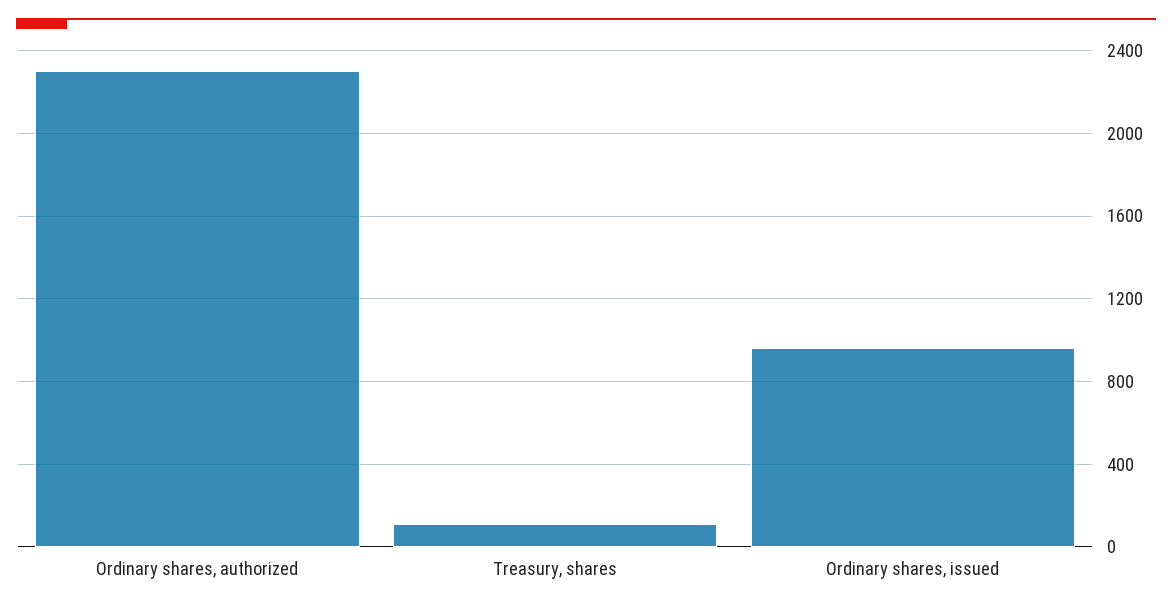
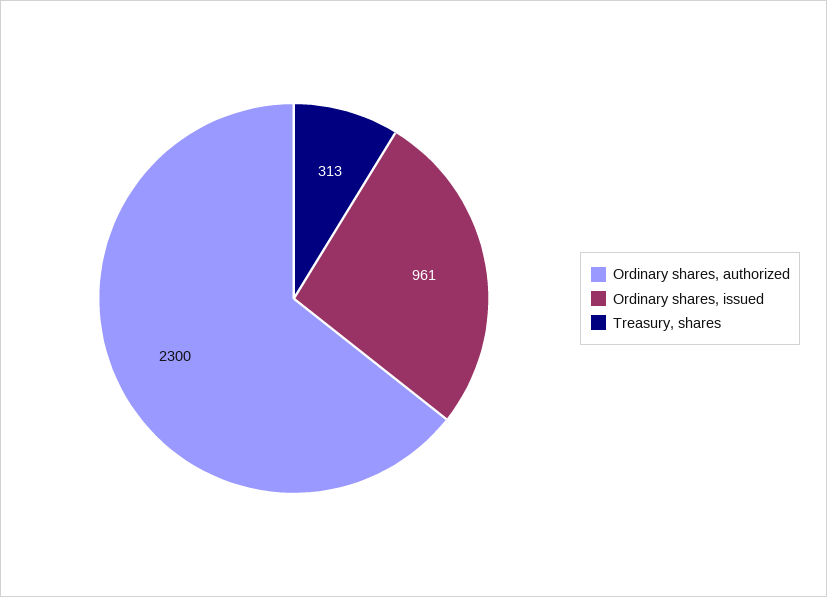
  {
    "Ordinary shares, authorized": 2300,
-   "Treasury, shares": 100,
+   "Treasury, shares": 313,
    "Ordinary shares, issued": 961
  }

